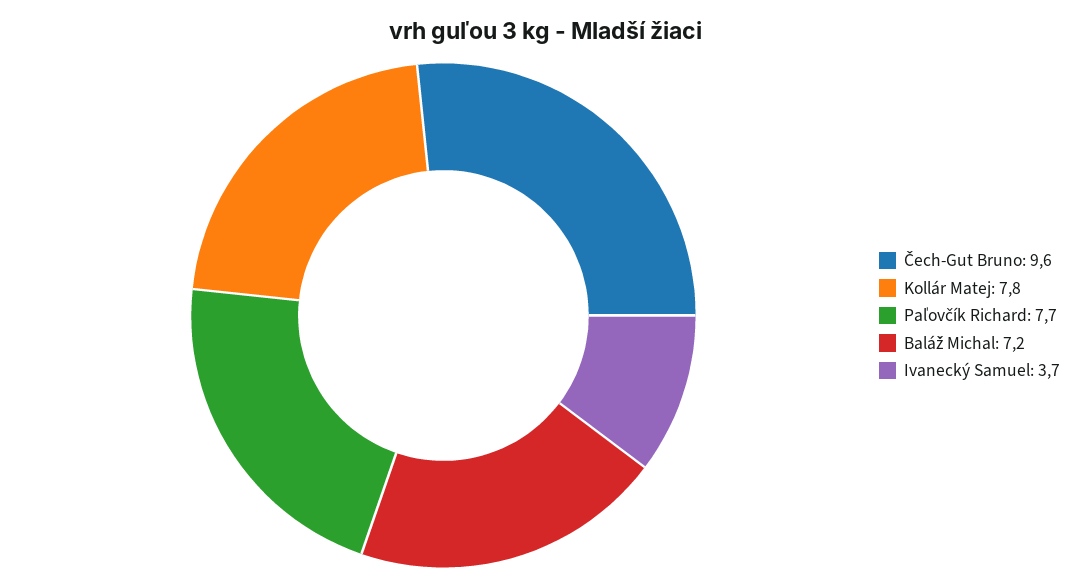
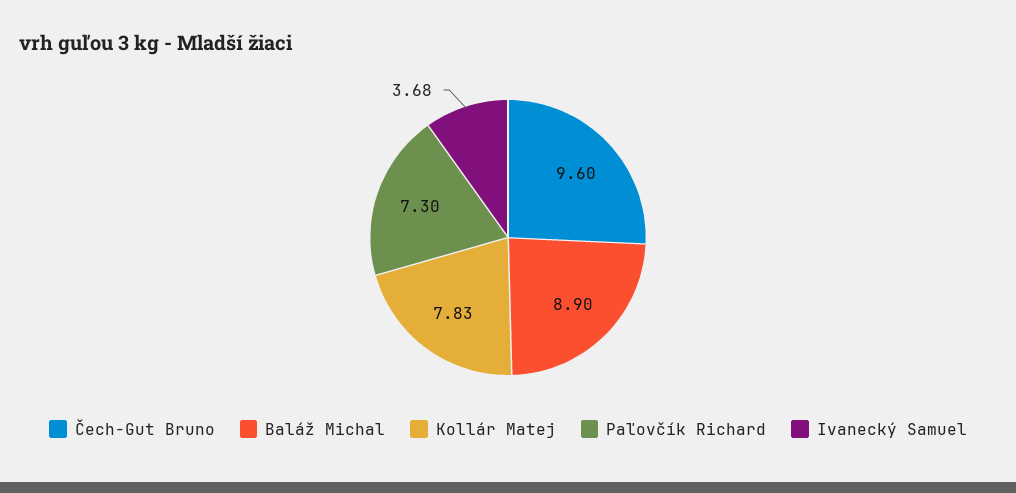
  {
    "Čech-Gut Bruno": 9.6,
    "Kollár Matej": 7.83,
-   "Paľovčík Richard": 7.7,
+   "Paľovčík Richard": 7.3,
-   "Baláž Michal": 7.2,
+   "Baláž Michal": 8.9,
    "Ivanecký Samuel": 3.68
  }

